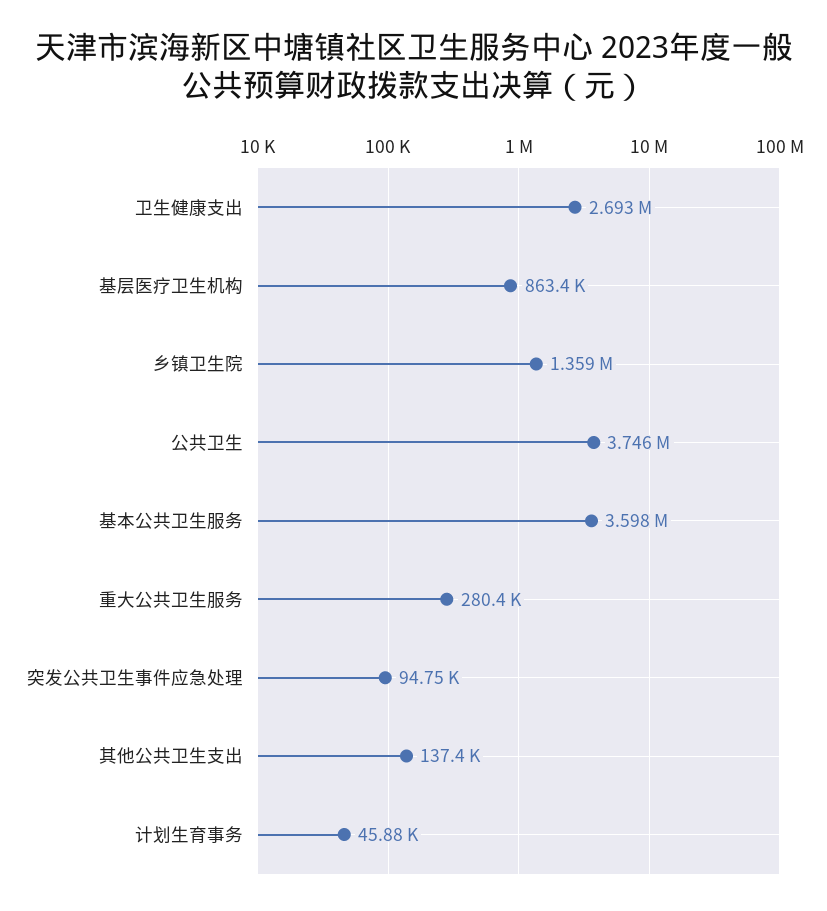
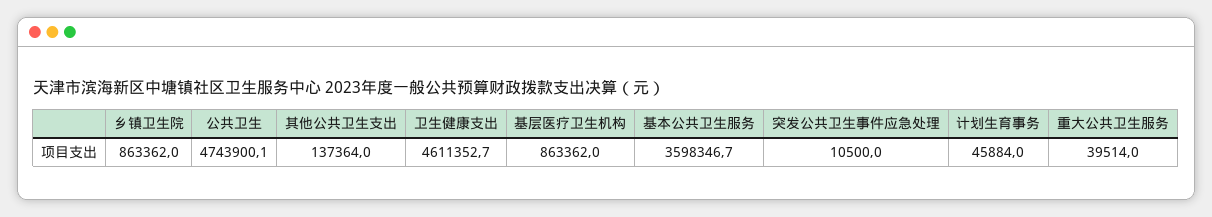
  {
-   "卫生健康支出": 2693000,
+   "卫生健康支出": 4611352.7,
    "基层医疗卫生机构": 863362,
-   "乡镇卫生院": 1359000,
+   "乡镇卫生院": 863362,
-   "公共卫生": 3746000,
+   "公共卫生": 4743900.1,
    "基本公共卫生服务": 3598346.7,
-   "重大公共卫生服务": 280400,
+   "重大公共卫生服务": 39514,
-   "突发公共卫生事件应急处理": 94750,
+   "突发公共卫生事件应急处理": 10500,
    "其他公共卫生支出": 137364,
    "计划生育事务": 45884
  }

